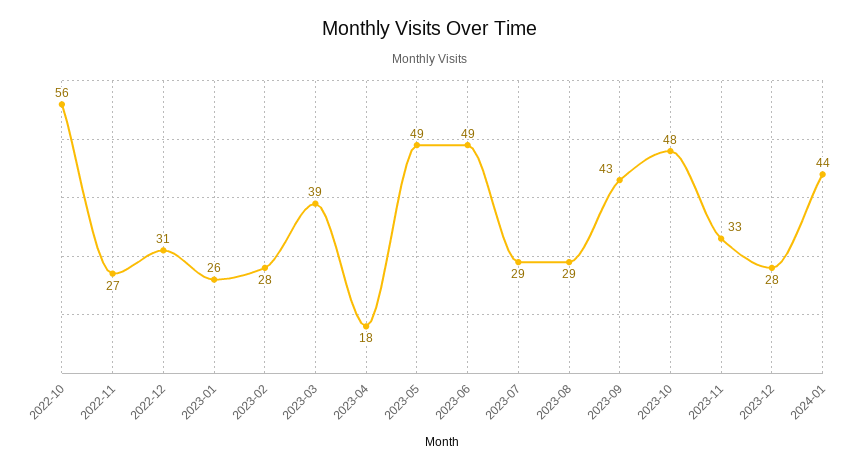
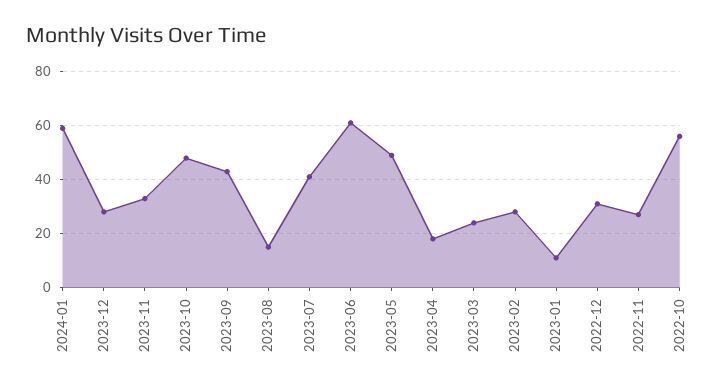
  {
    "2022-10": 56,
    "2022-11": 27,
    "2022-12": 31,
-   "2023-01": 26,
+   "2023-01": 10,
    "2023-02": 28,
-   "2023-03": 39,
+   "2023-03": 25,
    "2023-04": 18,
    "2023-05": 49,
-   "2023-06": 49,
+   "2023-06": 60,
-   "2023-07": 29,
+   "2023-07": 40,
-   "2023-08": 29,
+   "2023-08": 15,
    "2023-09": 43,
    "2023-10": 48,
    "2023-11": 33,
    "2023-12": 28,
-   "2024-01": 44
+   "2024-01": 60
  }

